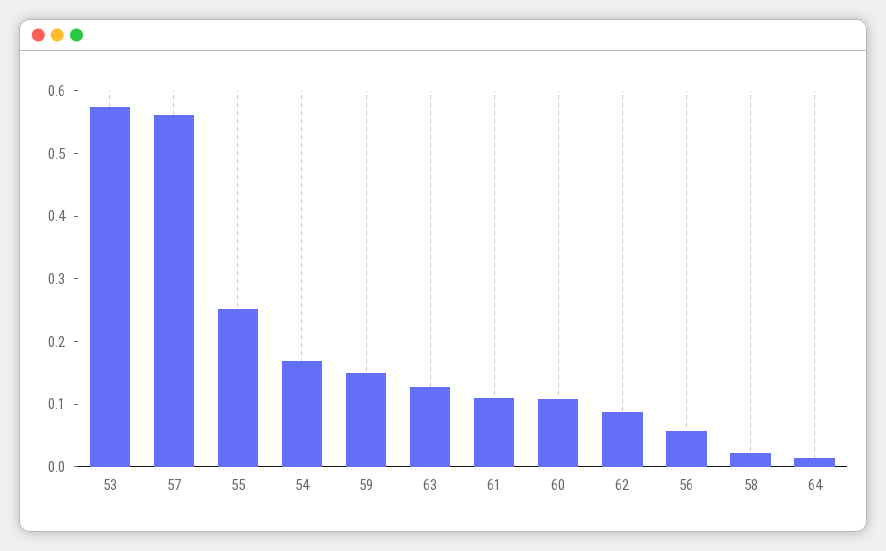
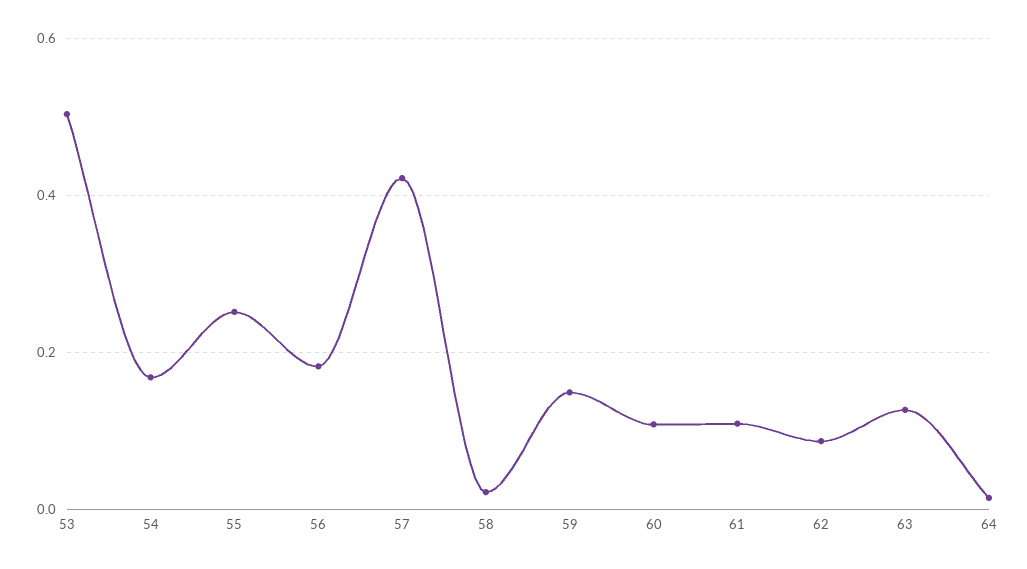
  {
-   "53": 0.58,
+   "53": 0.5,
-   "57": 0.56,
+   "57": 0.42,
    "55": 0.26,
    "54": 0.16,
    "59": 0.14,
    "63": 0.12,
    "61": 0.1,
    "60": 0.1,
    "62": 0.08,
-   "56": 0.06,
+   "56": 0.18,
    "58": 0.02,
    "64": 0.02
  }

